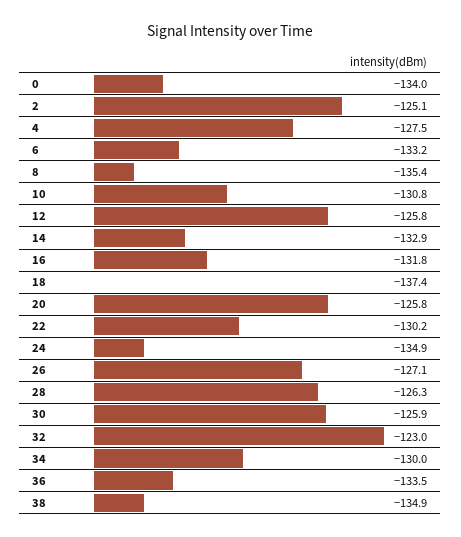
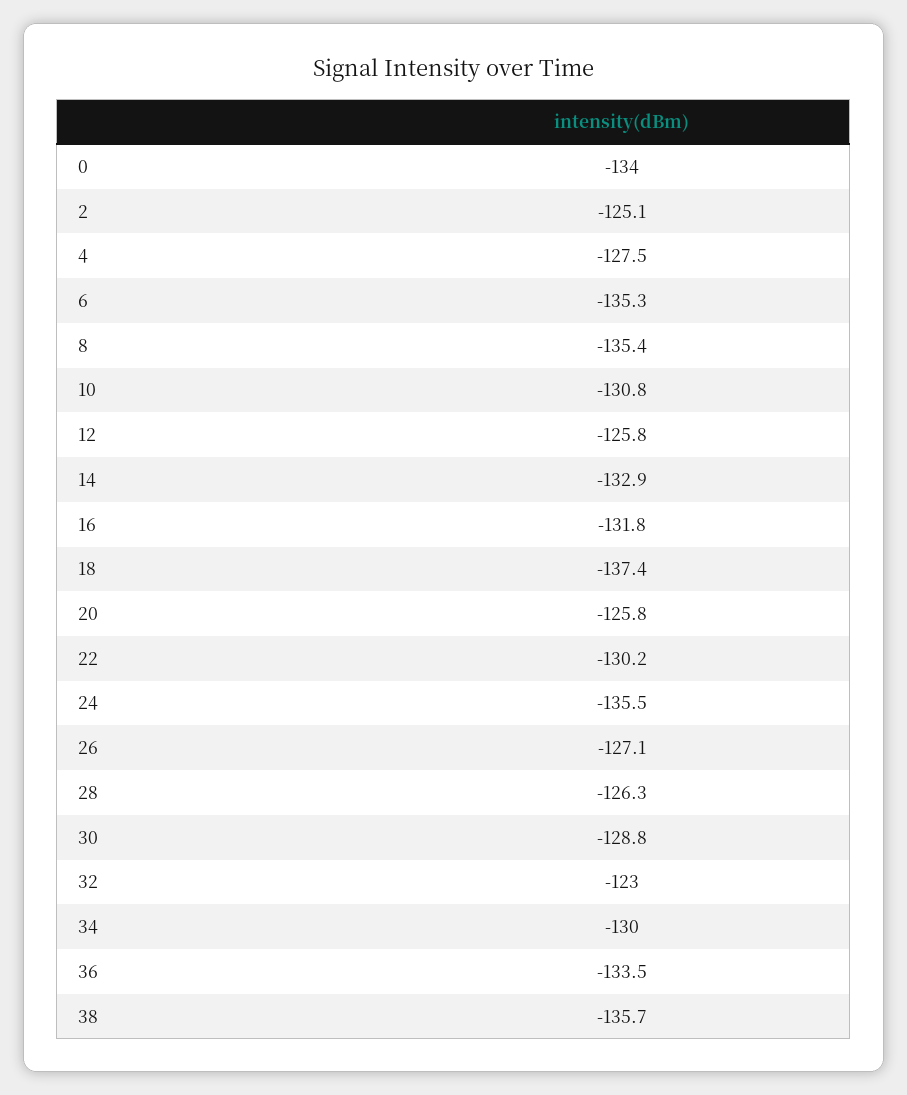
  {
    "0": -134,
    "2": -125.1,
    "4": -127.5,
-   "6": -133.2,
+   "6": -135.3,
    "8": -135.4,
    "10": -130.8,
    "12": -125.8,
    "14": -132.9,
    "16": -131.8,
    "18": -137.4,
    "20": -125.8,
    "22": -130.2,
-   "24": -134.9,
+   "24": -135.5,
    "26": -127.1,
    "28": -126.3,
-   "30": -125.9,
+   "30": -128.8,
    "32": -123,
    "34": -130,
    "36": -133.5,
-   "38": -134.9
+   "38": -135.7
  }

